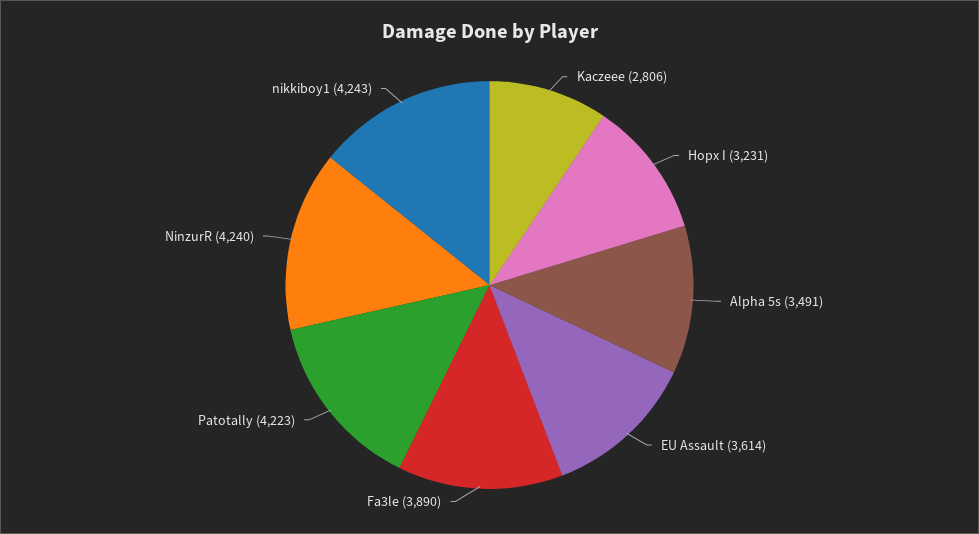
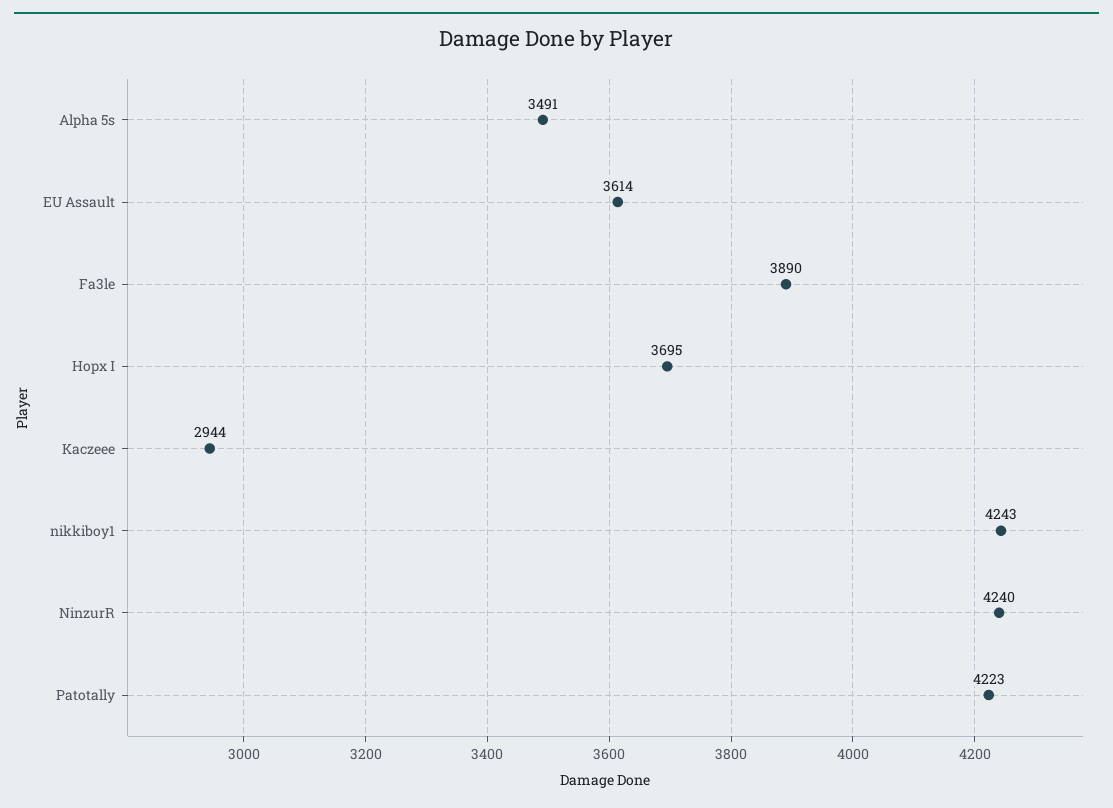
  {
-   "Kaczeee": 2806,
+   "Kaczeee": 2944,
-   "Hopx I": 3231,
+   "Hopx I": 3695,
    "Alpha 5s": 3491,
    "EU Assault": 3614,
    "Fa3le": 3890,
    "Patotally": 4223,
    "NinzurR": 4240,
    "nikkiboy1": 4243
  }

